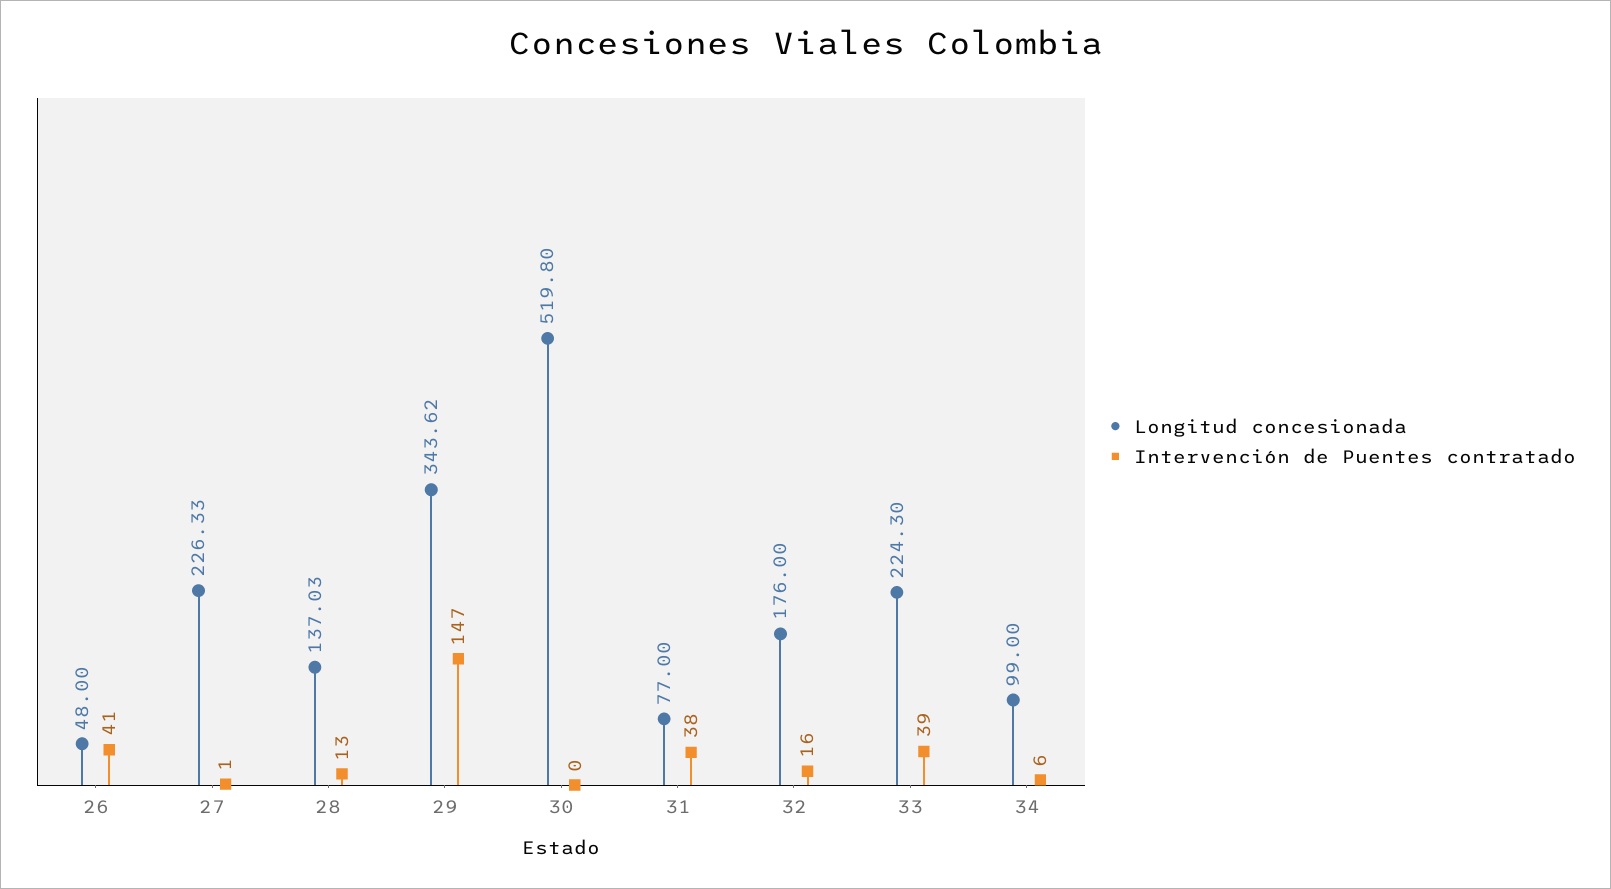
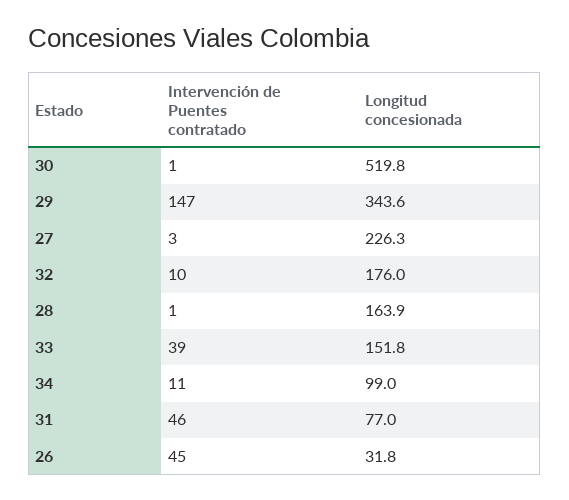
  {
    "Longitud concesionada": {
-     "26": 48,
+     "26": 31.8,
      "27": 226.33,
-     "28": 137.03,
+     "28": 163.9,
      "29": 343.62,
      "30": 519.8,
      "31": 77,
      "32": 176,
-     "33": 224.3,
+     "33": 151.8,
      "34": 99
    },
    "Intervención de Puentes contratado": {
-     "26": 41,
+     "26": 45,
-     "27": 1,
+     "27": 3,
-     "28": 13,
+     "28": 1,
      "29": 147,
-     "30": 0,
+     "30": 1,
-     "31": 38,
+     "31": 46,
-     "32": 16,
+     "32": 10,
      "33": 39,
-     "34": 6
+     "34": 11
    }
  }

